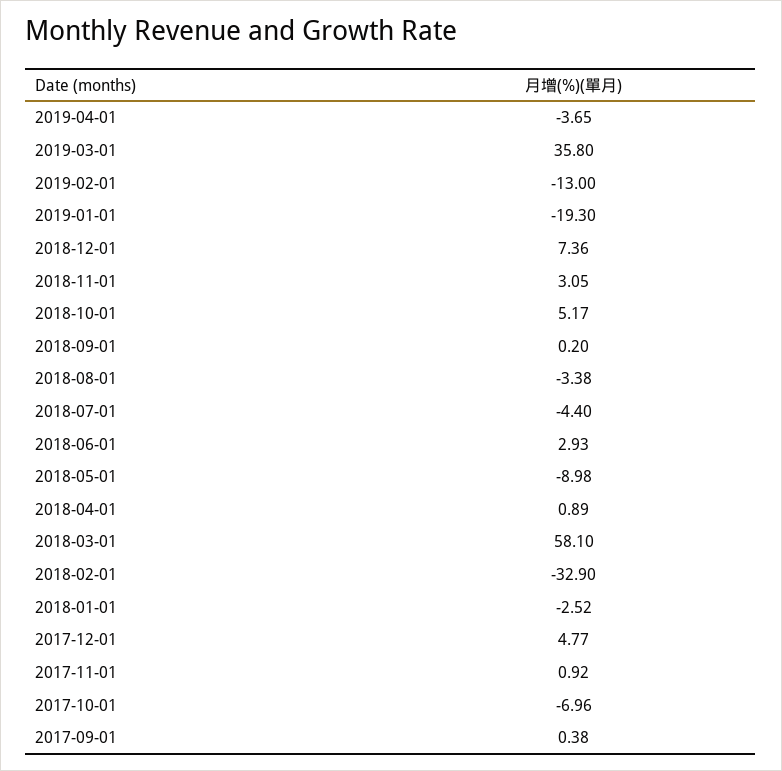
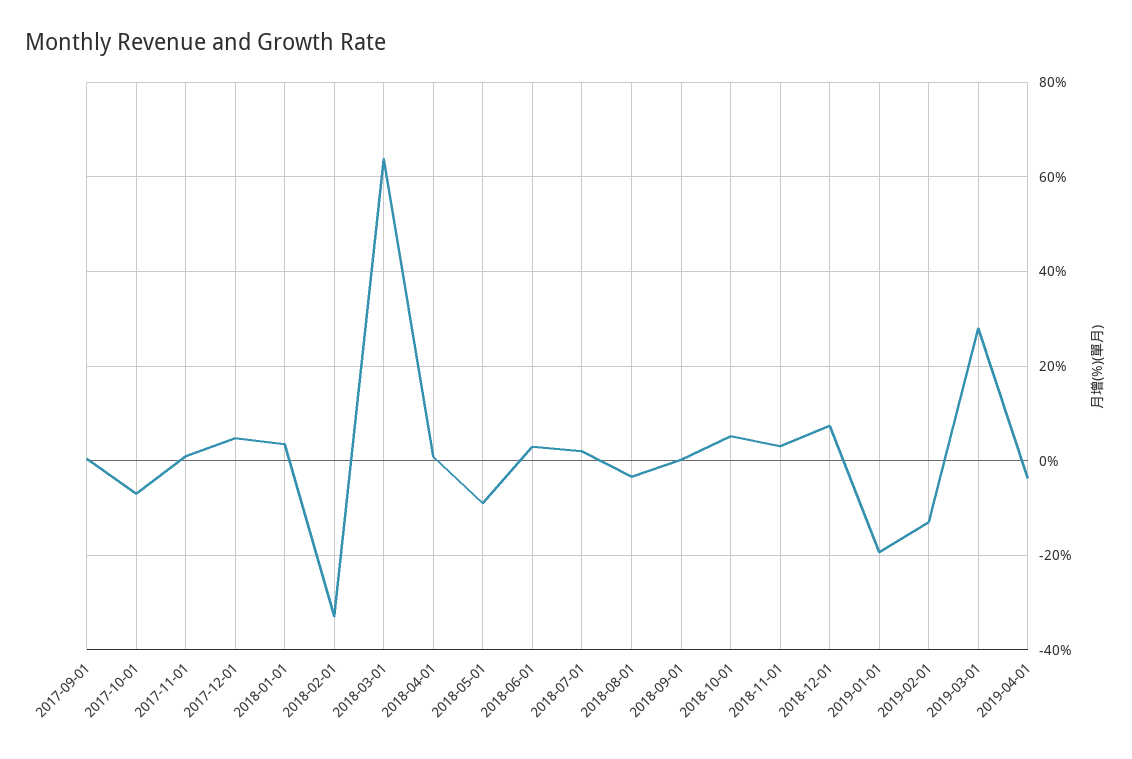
  {
    "2019-04-01": -3.65,
-   "2019-03-01": 35.8,
+   "2019-03-01": 28,
    "2019-02-01": -13,
    "2019-01-01": -19.3,
    "2018-12-01": 7.36,
    "2018-11-01": 3.05,
    "2018-10-01": 5.17,
    "2018-09-01": 0.2,
    "2018-08-01": -3.38,
-   "2018-07-01": -4.4,
+   "2018-07-01": 2,
    "2018-06-01": 2.93,
    "2018-05-01": -8.98,
    "2018-04-01": 0.89,
-   "2018-03-01": 58.1,
+   "2018-03-01": 64,
    "2018-02-01": -32.9,
-   "2018-01-01": -2.52,
+   "2018-01-01": 4,
    "2017-12-01": 4.77,
    "2017-11-01": 0.92,
    "2017-10-01": -6.96,
    "2017-09-01": 0.38
  }

